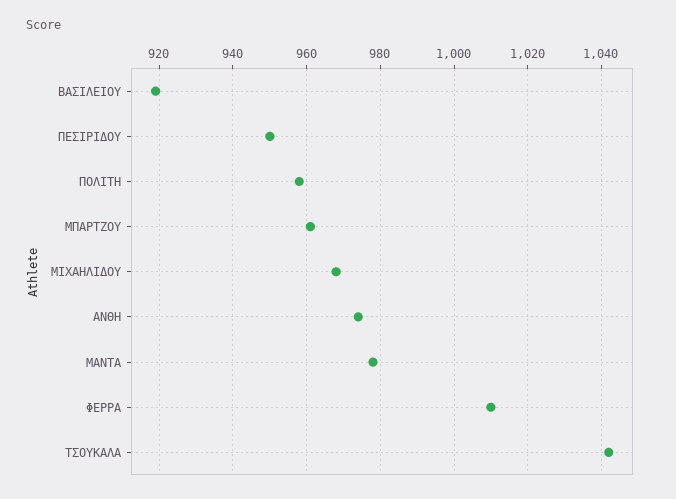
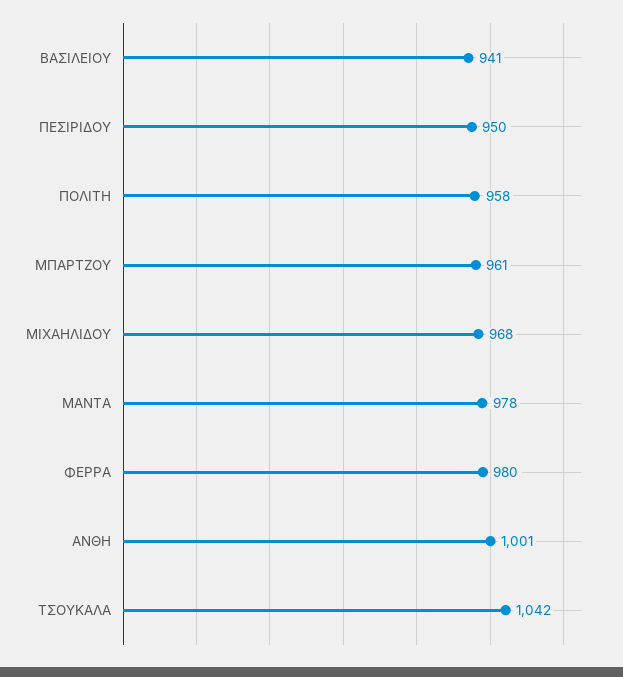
  {
-   "ΒΑΣΙΛΕΙΟΥ": 920,
+   "ΒΑΣΙΛΕΙΟΥ": 941,
    "ΠΕΣΙΡΙΔΟΥ": 950,
    "ΠΟΛΙΤΗ": 958,
    "ΜΠΑΡΤΖΟΥ": 961,
    "ΜΙΧΑΗΛΙΔΟΥ": 968,
-   "ΑΝΘΗ": 975,
+   "ΑΝΘΗ": 1001,
    "ΜΑΝΤΑ": 978,
-   "ΦΕΡΡΑ": 1010,
+   "ΦΕΡΡΑ": 980,
    "ΤΣΟΥΚΑΛΑ": 1042
  }

